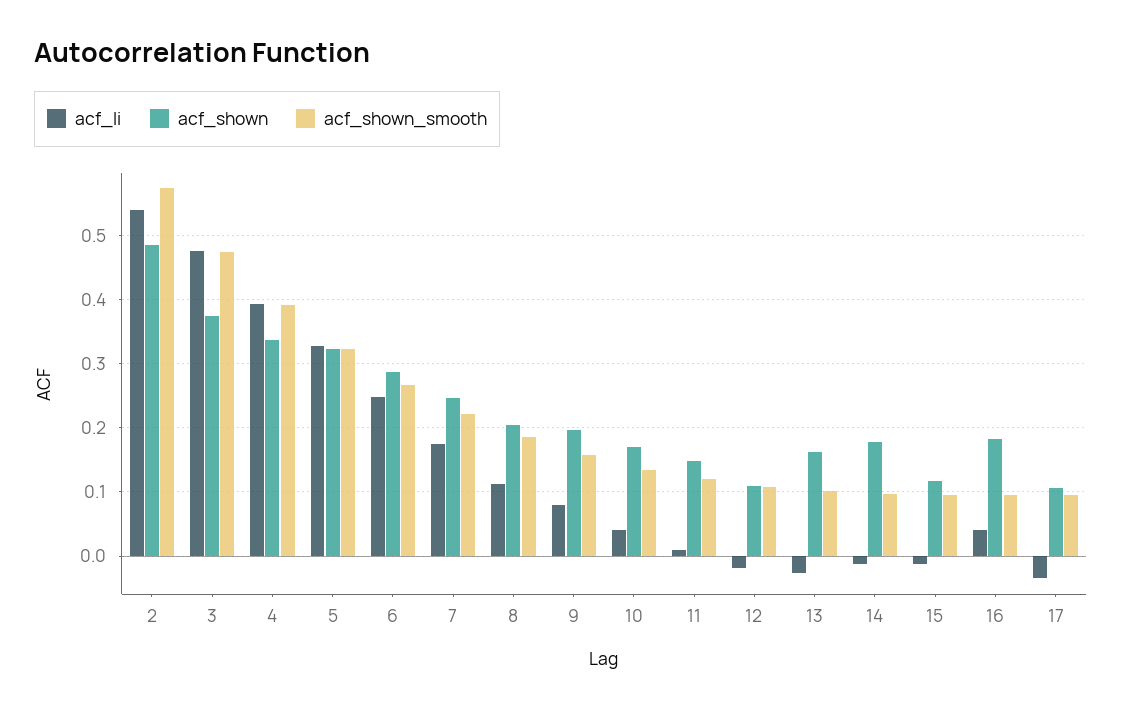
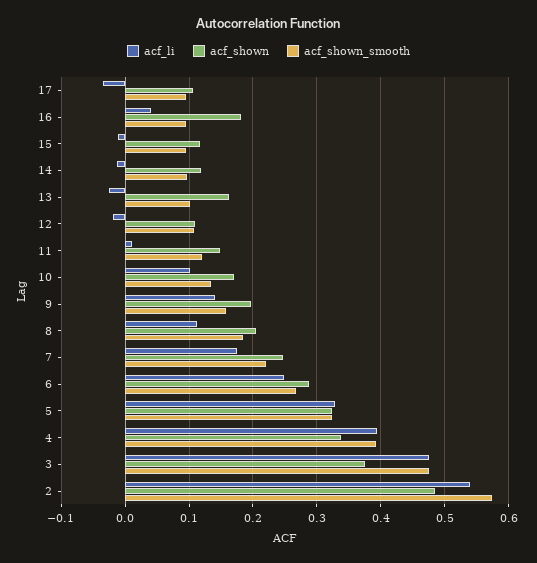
  {
    "acf_li": {
      "2": 0.54,
      "3": 0.48,
      "4": 0.39,
      "5": 0.33,
      "6": 0.25,
      "7": 0.18,
      "8": 0.11,
-     "9": 0.08,
+     "9": 0.14,
-     "10": 0.04,
+     "10": 0.1,
      "11": 0.01,
      "12": -0.02,
      "13": -0.03,
      "14": -0.01,
      "15": -0.01,
      "16": 0.04,
      "17": -0.04
    },
    "acf_shown": {
      "2": 0.49,
      "3": 0.38,
      "4": 0.34,
      "5": 0.32,
      "6": 0.29,
      "7": 0.25,
      "8": 0.21,
      "9": 0.2,
      "10": 0.17,
      "11": 0.15,
      "12": 0.11,
      "13": 0.16,
-     "14": 0.18,
+     "14": 0.12,
      "15": 0.12,
      "16": 0.18,
      "17": 0.11
    },
    "acf_shown_smooth": {
      "2": 0.57,
      "3": 0.48,
      "4": 0.39,
      "5": 0.32,
      "6": 0.27,
      "7": 0.22,
      "8": 0.19,
      "9": 0.16,
      "10": 0.14,
      "11": 0.12,
      "12": 0.11,
      "13": 0.1,
      "14": 0.1,
      "15": 0.1,
      "16": 0.1,
      "17": 0.1
    }
  }

